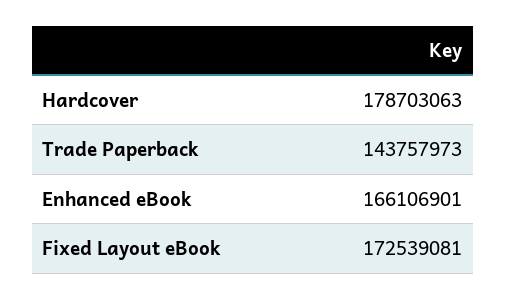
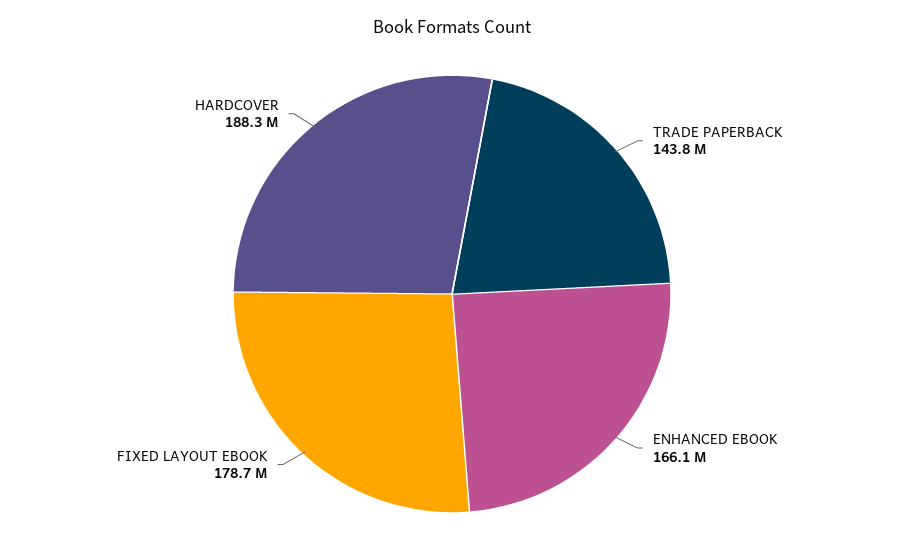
  {
-   "Hardcover": 178703063,
+   "Hardcover": 188300000,
    "Trade Paperback": 143757973,
    "Enhanced eBook": 166106901,
-   "Fixed Layout eBook": 172539081
+   "Fixed Layout eBook": 178700000
  }

